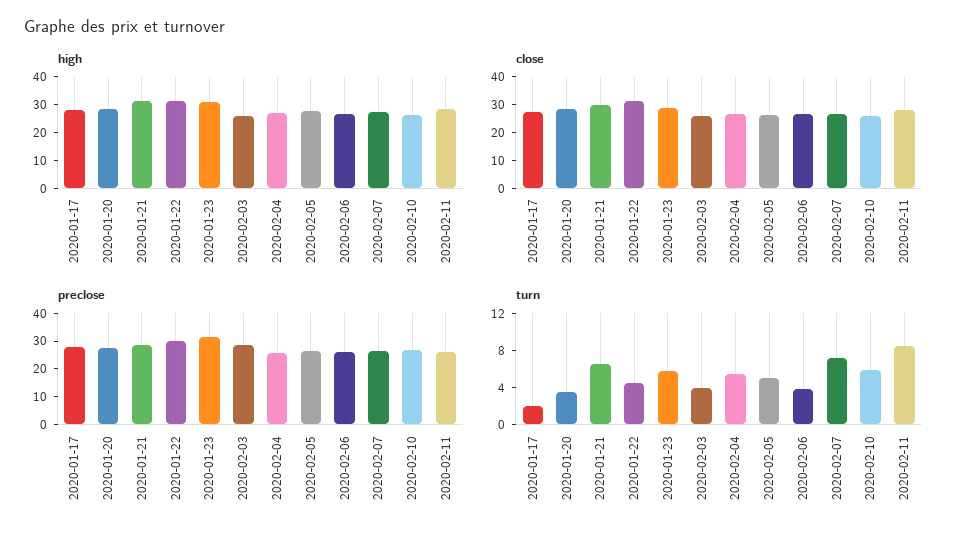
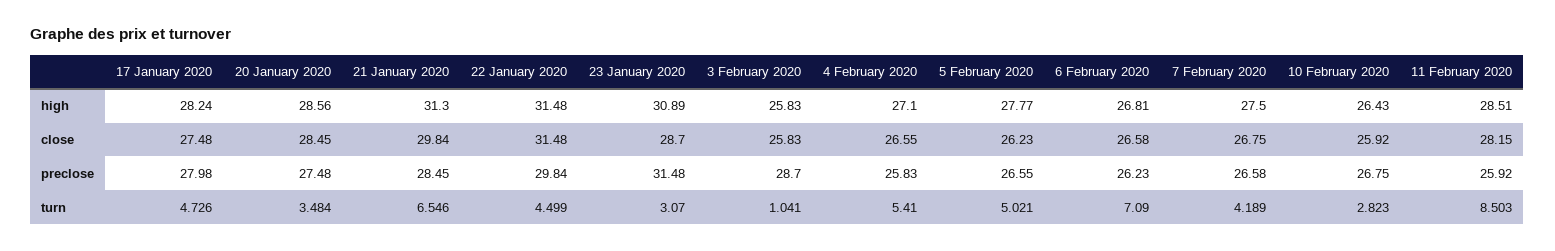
  {
    "high": {
      "2020-01-17": 28.24,
      "2020-01-20": 28.56,
      "2020-01-21": 31.3,
      "2020-01-22": 31.48,
      "2020-01-23": 30.89,
      "2020-02-03": 25.83,
      "2020-02-04": 27.1,
      "2020-02-05": 27.77,
      "2020-02-06": 26.81,
      "2020-02-07": 27.5,
      "2020-02-10": 26.43,
      "2020-02-11": 28.51
    },
    "close": {
      "2020-01-17": 27.48,
      "2020-01-20": 28.45,
      "2020-01-21": 29.84,
      "2020-01-22": 31.48,
      "2020-01-23": 28.7,
      "2020-02-03": 25.83,
      "2020-02-04": 26.55,
      "2020-02-05": 26.23,
      "2020-02-06": 26.58,
      "2020-02-07": 26.75,
      "2020-02-10": 25.92,
      "2020-02-11": 28.15
    },
    "preclose": {
      "2020-01-17": 27.98,
      "2020-01-20": 27.48,
      "2020-01-21": 28.45,
      "2020-01-22": 29.84,
      "2020-01-23": 31.48,
      "2020-02-03": 28.7,
      "2020-02-04": 25.83,
      "2020-02-05": 26.55,
      "2020-02-06": 26.23,
      "2020-02-07": 26.58,
      "2020-02-10": 26.75,
      "2020-02-11": 25.92
    },
    "turn": {
-     "2020-01-17": 2,
+     "2020-01-17": 4.726,
      "2020-01-20": 3.484,
      "2020-01-21": 6.546,
      "2020-01-22": 4.499,
-     "2020-01-23": 6,
+     "2020-01-23": 3.07,
-     "2020-02-03": 4,
+     "2020-02-03": 1.041,
      "2020-02-04": 5.41,
      "2020-02-05": 5.021,
-     "2020-02-06": 4,
+     "2020-02-06": 7.09,
-     "2020-02-07": 7,
+     "2020-02-07": 4.189,
-     "2020-02-10": 6,
+     "2020-02-10": 2.823,
      "2020-02-11": 8.503
    }
  }

